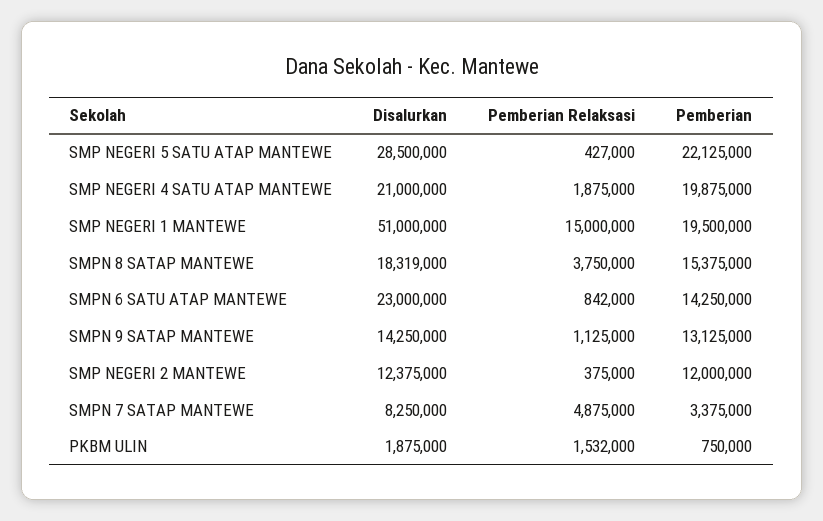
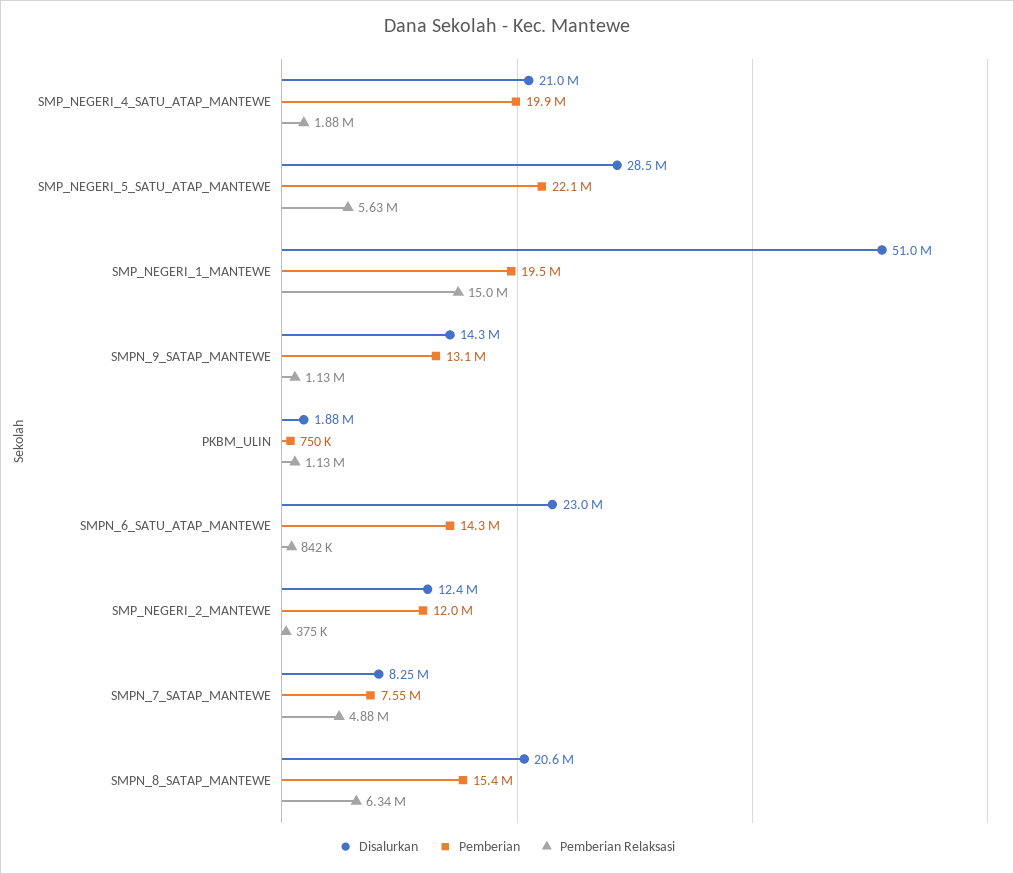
  {
    "Disalurkan": {
      "SMP NEGERI 5 SATU ATAP MANTEWE": 28500000,
      "SMP NEGERI 4 SATU ATAP MANTEWE": 21000000,
      "SMP NEGERI 1 MANTEWE": 51000000,
-     "SMPN 8 SATAP MANTEWE": 18319000,
+     "SMPN 8 SATAP MANTEWE": 20600000,
      "SMPN 6 SATU ATAP MANTEWE": 23000000,
      "SMPN 9 SATAP MANTEWE": 14250000,
      "SMP NEGERI 2 MANTEWE": 12375000,
      "SMPN 7 SATAP MANTEWE": 8250000,
      "PKBM ULIN": 1875000
    },
    "Pemberian Relaksasi": {
-     "SMP NEGERI 5 SATU ATAP MANTEWE": 427000,
+     "SMP NEGERI 5 SATU ATAP MANTEWE": 5630000,
      "SMP NEGERI 4 SATU ATAP MANTEWE": 1875000,
      "SMP NEGERI 1 MANTEWE": 15000000,
-     "SMPN 8 SATAP MANTEWE": 3750000,
+     "SMPN 8 SATAP MANTEWE": 6340000,
      "SMPN 6 SATU ATAP MANTEWE": 842000,
      "SMPN 9 SATAP MANTEWE": 1125000,
      "SMP NEGERI 2 MANTEWE": 375000,
      "SMPN 7 SATAP MANTEWE": 4875000,
-     "PKBM ULIN": 1532000
+     "PKBM ULIN": 1130000
    },
    "Pemberian": {
      "SMP NEGERI 5 SATU ATAP MANTEWE": 22125000,
      "SMP NEGERI 4 SATU ATAP MANTEWE": 19875000,
      "SMP NEGERI 1 MANTEWE": 19500000,
      "SMPN 8 SATAP MANTEWE": 15375000,
      "SMPN 6 SATU ATAP MANTEWE": 14250000,
      "SMPN 9 SATAP MANTEWE": 13125000,
      "SMP NEGERI 2 MANTEWE": 12000000,
-     "SMPN 7 SATAP MANTEWE": 3375000,
+     "SMPN 7 SATAP MANTEWE": 7550000,
      "PKBM ULIN": 750000
    }
  }

